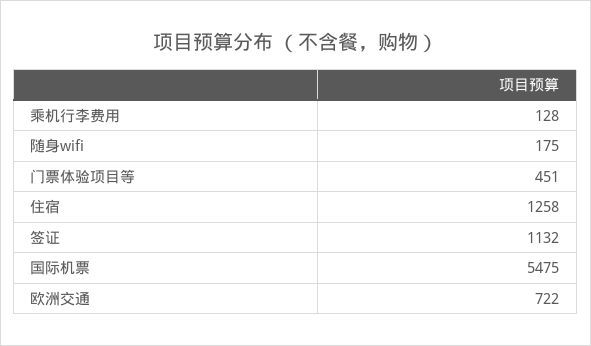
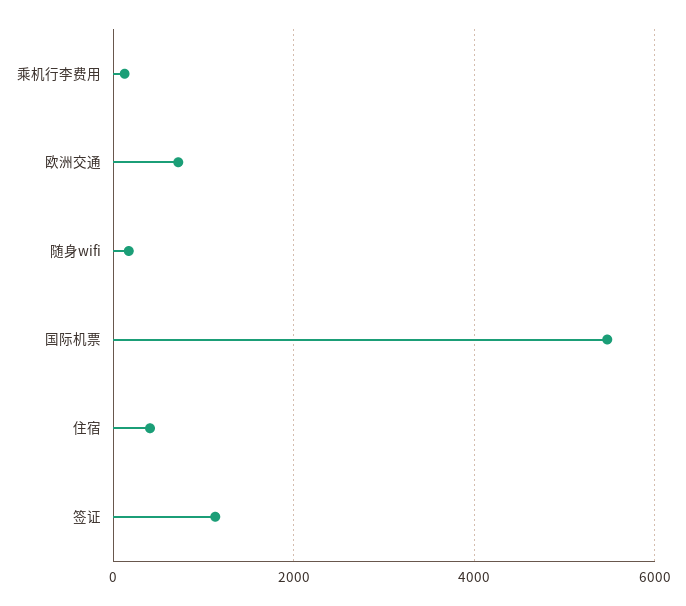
  {
    "乘机行李费用": 128,
    "随身wifi": 175,
-   "门票体验项目等": 451,
-   "住宿": 1258,
+   "住宿": 400,
    "签证": 1132,
    "国际机票": 5475,
    "欧洲交通": 722
  }

